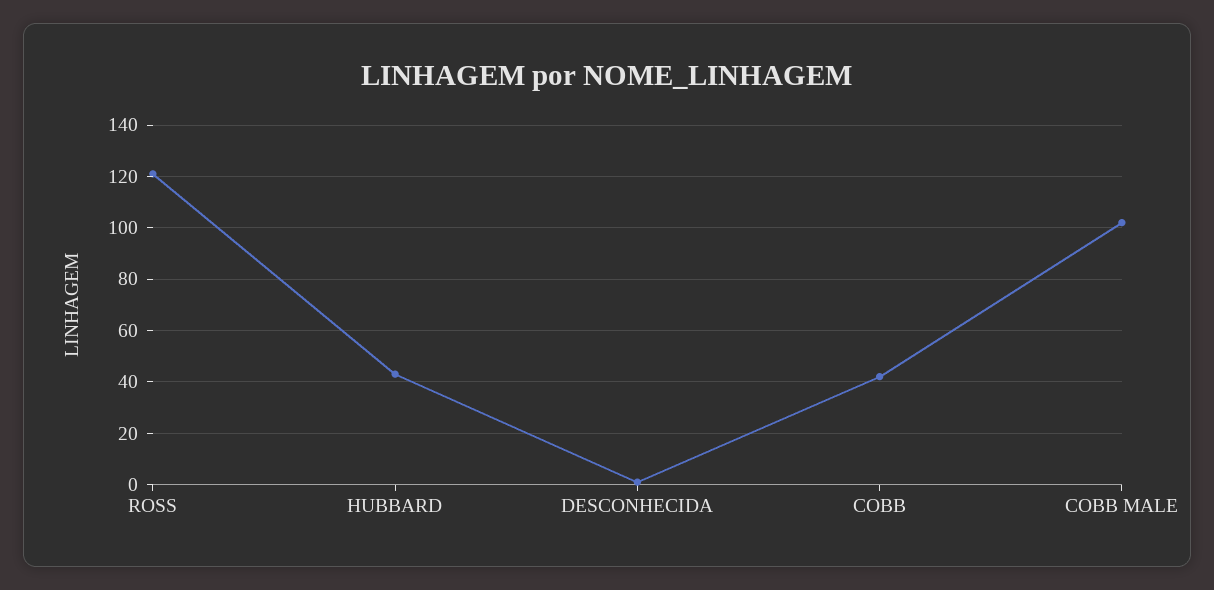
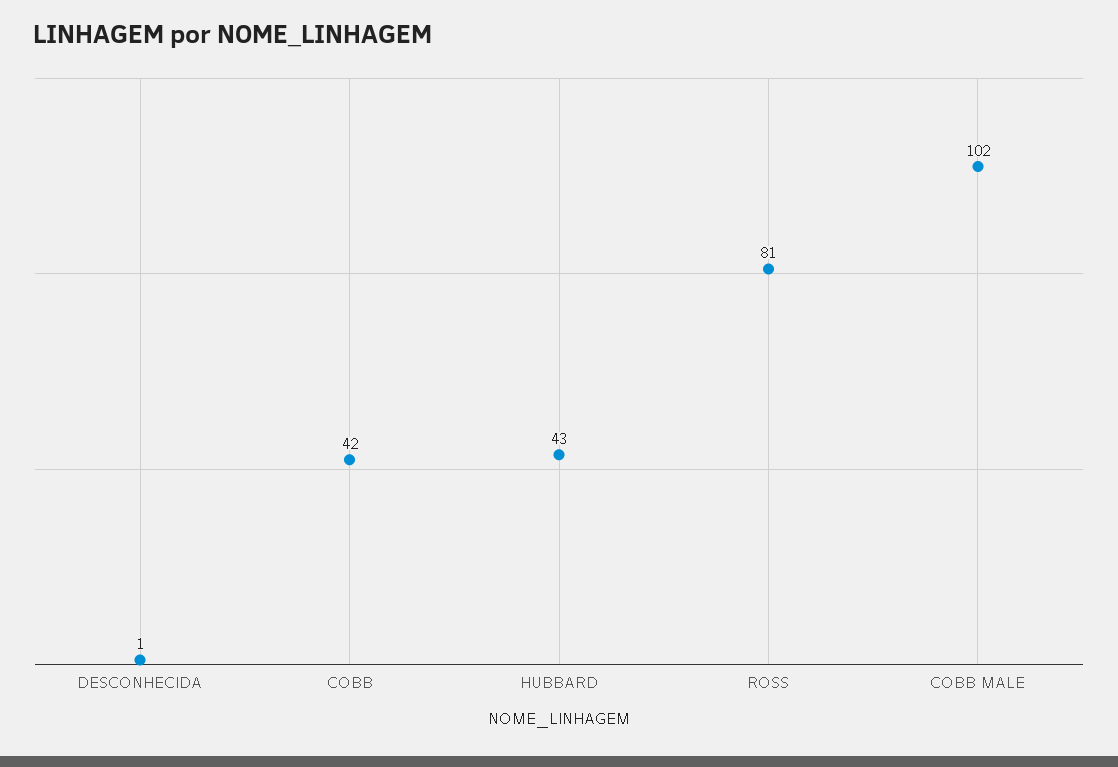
  {
-   "ROSS": 120,
+   "ROSS": 81,
    "HUBBARD": 43,
    "DESCONHECIDA": 1,
    "COBB": 42,
    "COBB MALE": 102
  }

